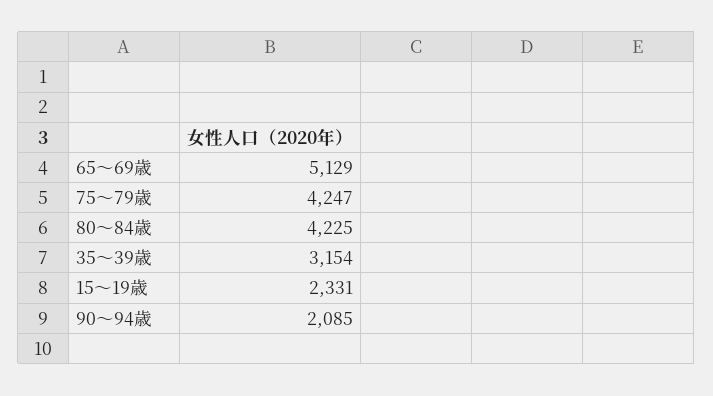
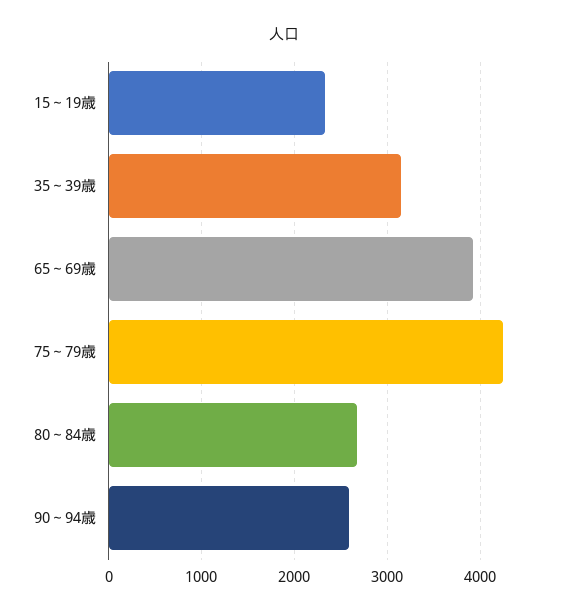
  {
-   "65～69歳": 5129,
+   "65～69歳": 3900,
    "75～79歳": 4247,
-   "80～84歳": 4225,
+   "80～84歳": 2700,
    "35～39歳": 3154,
    "15～19歳": 2331,
-   "90～94歳": 2085
+   "90～94歳": 2600
  }

